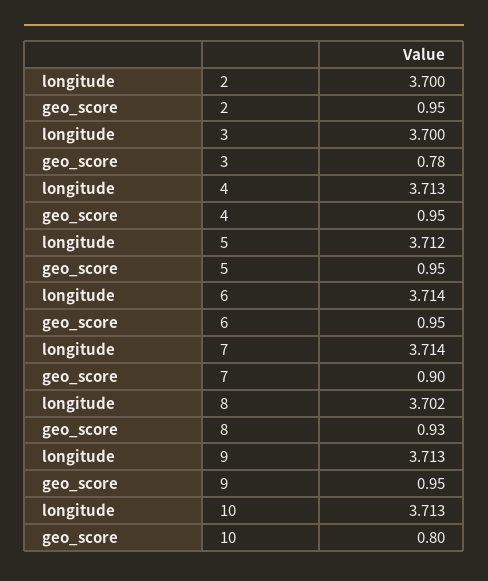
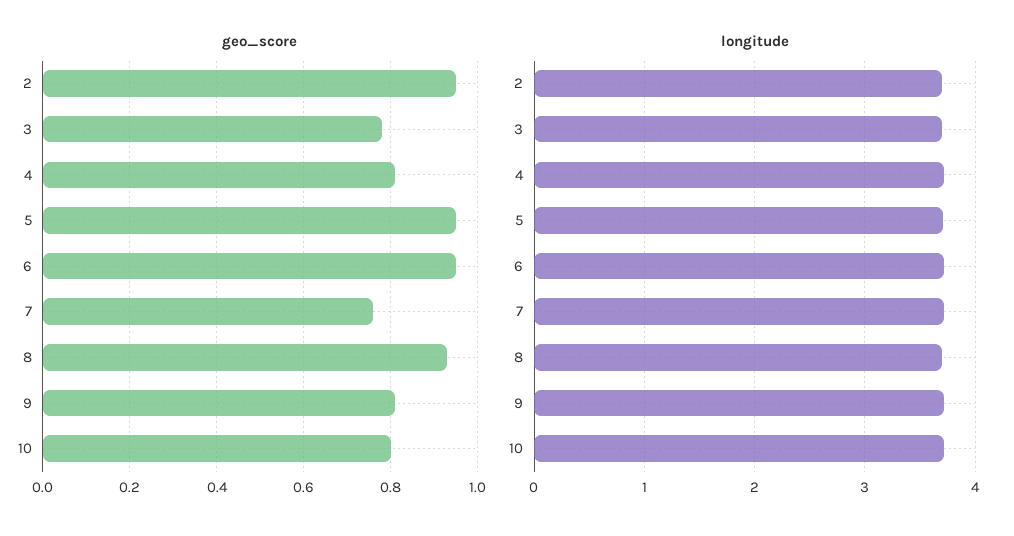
  {
    "longitude": {
      "2": 3.7,
      "3": 3.7,
      "4": 3.713,
      "5": 3.712,
      "6": 3.714,
      "7": 3.714,
      "8": 3.702,
      "9": 3.713,
      "10": 3.713
    },
    "geo_score": {
      "2": 0.95,
      "3": 0.78,
-     "4": 0.95,
+     "4": 0.8,
      "5": 0.95,
      "6": 0.95,
-     "7": 0.9,
+     "7": 0.75,
      "8": 0.93,
-     "9": 0.95,
+     "9": 0.8,
      "10": 0.8
    }
  }

